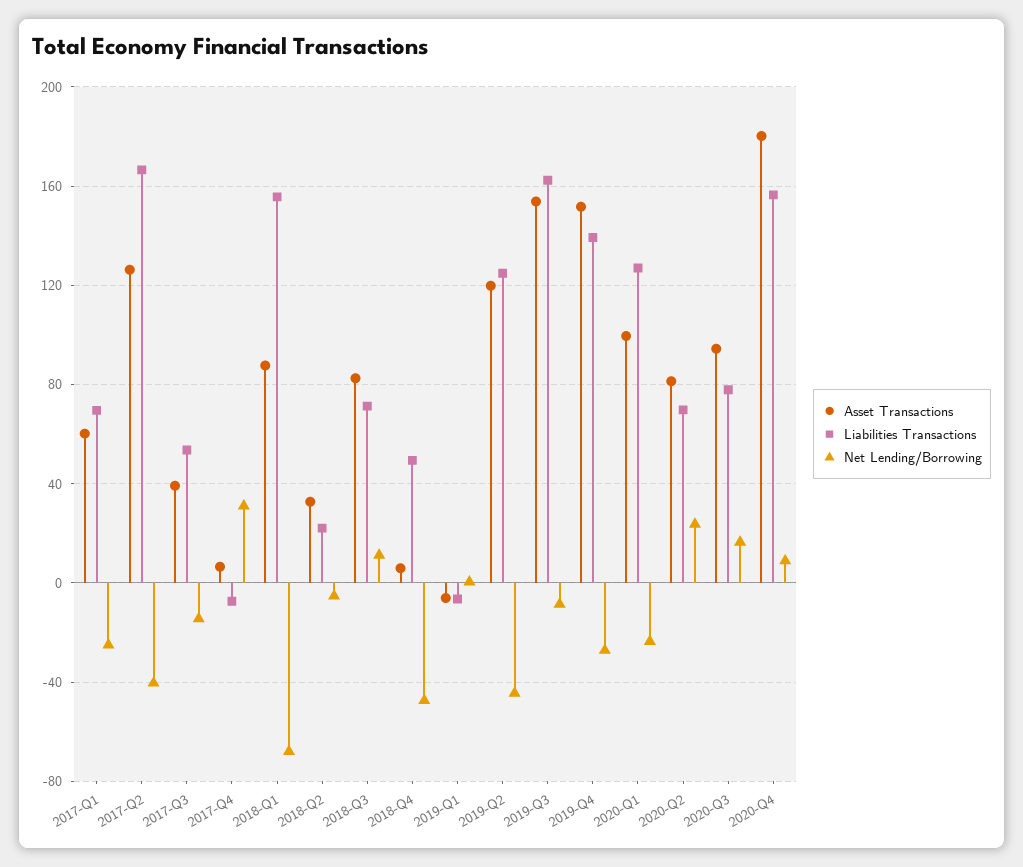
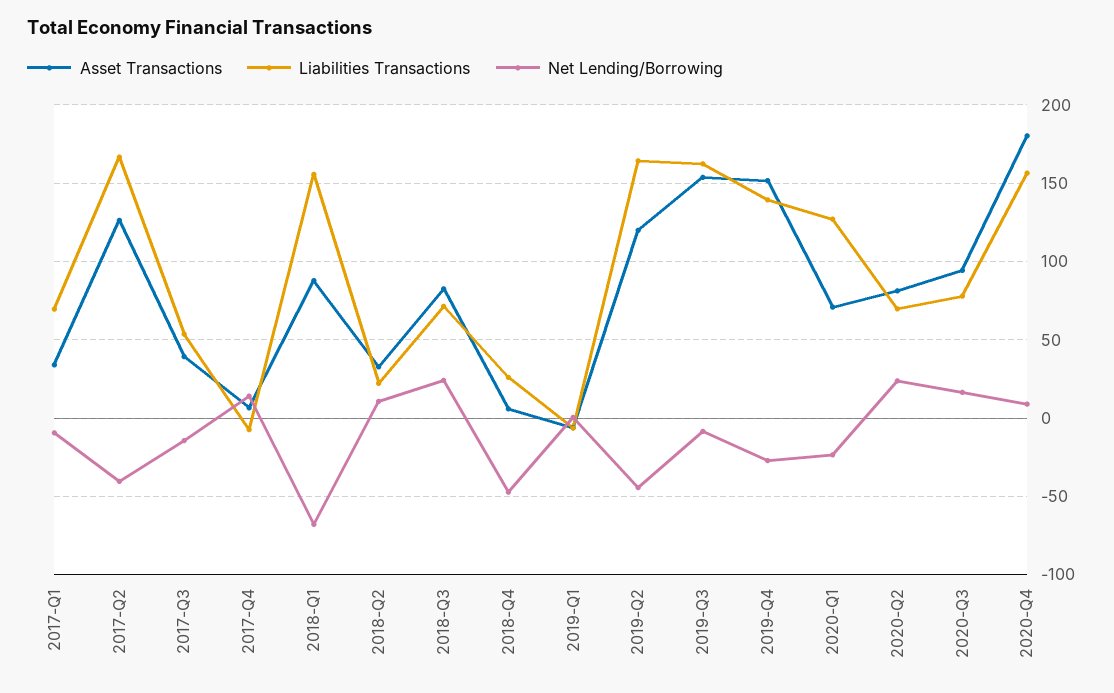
  {
    "Asset Transactions": {
-     "2017-Q1": 60,
+     "2017-Q1": 35,
      "2017-Q2": 125,
      "2017-Q3": 40,
      "2017-Q4": 5,
      "2018-Q1": 90,
      "2018-Q2": 35,
      "2018-Q3": 85,
      "2018-Q4": 5,
      "2019-Q1": -5,
      "2019-Q2": 120,
      "2019-Q3": 155,
      "2019-Q4": 150,
-     "2020-Q1": 100,
+     "2020-Q1": 70,
      "2020-Q2": 80,
      "2020-Q3": 95,
      "2020-Q4": 180
    },
    "Liabilities Transactions": {
      "2017-Q1": 70,
      "2017-Q2": 165,
      "2017-Q3": 55,
      "2017-Q4": -5,
      "2018-Q1": 155,
      "2018-Q2": 20,
      "2018-Q3": 70,
-     "2018-Q4": 50,
+     "2018-Q4": 25,
      "2019-Q1": -5,
-     "2019-Q2": 125,
+     "2019-Q2": 165,
      "2019-Q3": 160,
      "2019-Q4": 140,
      "2020-Q1": 125,
      "2020-Q2": 70,
      "2020-Q3": 80,
      "2020-Q4": 155
    },
    "Net Lending/Borrowing": {
-     "2017-Q1": -25,
+     "2017-Q1": -10,
      "2017-Q2": -40,
      "2017-Q3": -15,
-     "2017-Q4": 30,
+     "2017-Q4": 15,
      "2018-Q1": -70,
-     "2018-Q2": -5,
+     "2018-Q2": 10,
-     "2018-Q3": 10,
+     "2018-Q3": 25,
      "2018-Q4": -45,
      "2019-Q1": 0,
      "2019-Q2": -45,
      "2019-Q3": -10,
      "2019-Q4": -25,
      "2020-Q1": -25,
      "2020-Q2": 25,
      "2020-Q3": 15,
      "2020-Q4": 10
    }
  }

